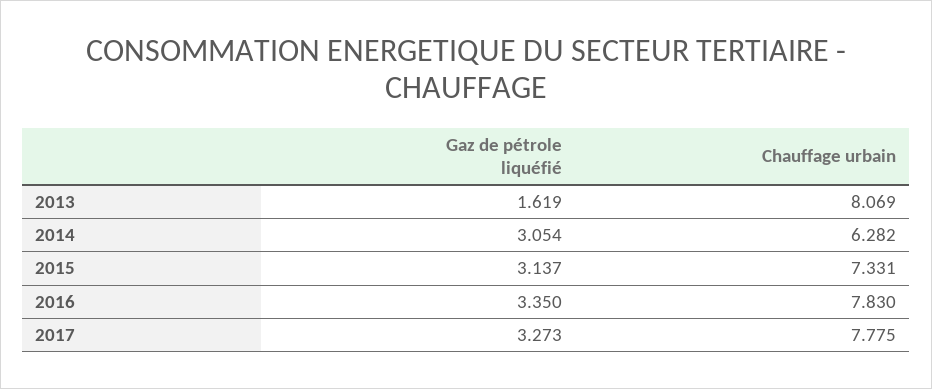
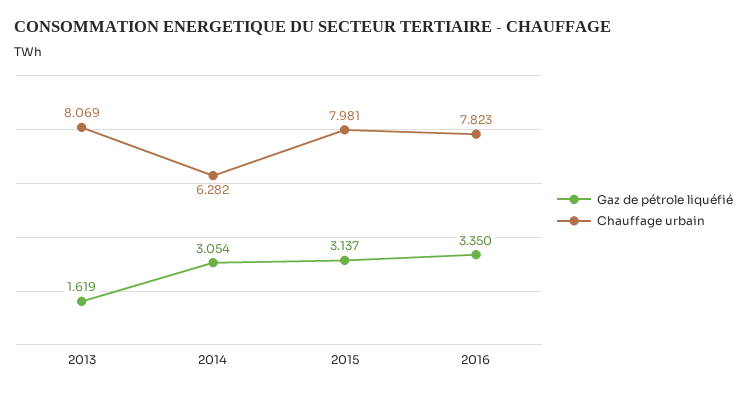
  {
    "Gaz de pétrole liquéfié": {
      "2013": 1.619,
      "2014": 3.054,
      "2015": 3.137,
-     "2016": 3.35,
+     "2016": 3.35
-     "2017": 3.273
    },
    "Chauffage urbain": {
      "2013": 8.069,
      "2014": 6.282,
-     "2015": 7.331,
+     "2015": 7.981,
-     "2016": 7.83,
+     "2016": 7.823
-     "2017": 7.775
    }
  }

